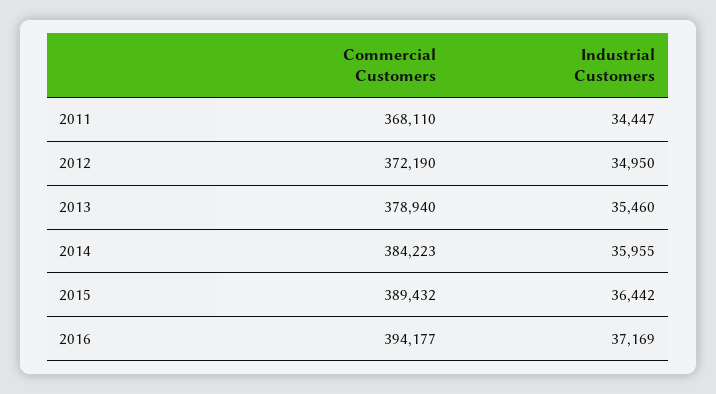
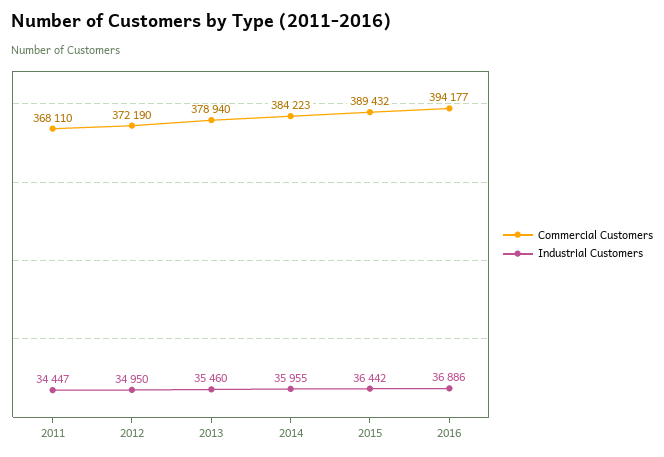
  {
    "Commercial Customers": {
      "2011": 368110,
      "2012": 372190,
      "2013": 378940,
      "2014": 384223,
      "2015": 389432,
      "2016": 394177
    },
    "Industrial Customers": {
      "2011": 34447,
      "2012": 34950,
      "2013": 35460,
      "2014": 35955,
      "2015": 36442,
-     "2016": 37169
+     "2016": 36886
    }
  }

